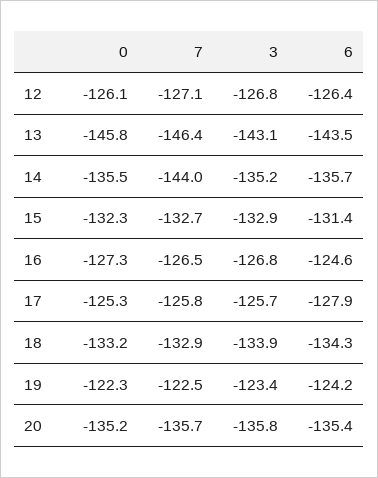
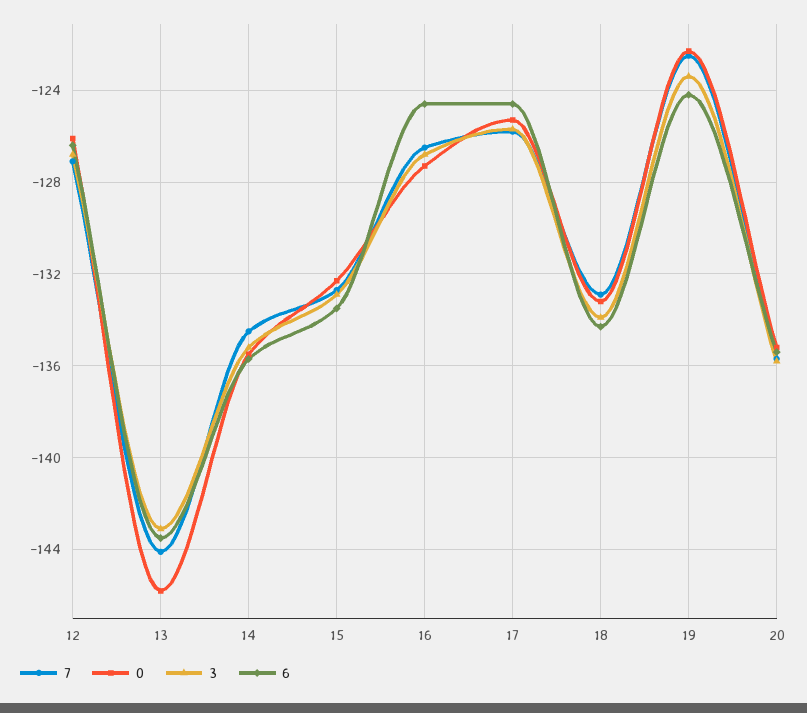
  {
    "0": {
      "12": -126.1,
      "13": -145.8,
      "14": -135.5,
      "15": -132.3,
      "16": -127.3,
      "17": -125.3,
      "18": -133.2,
      "19": -122.3,
      "20": -135.2
    },
    "7": {
      "12": -127.1,
-     "13": -146.4,
+     "13": -144,
-     "14": -144,
+     "14": -134.5,
      "15": -132.7,
      "16": -126.5,
      "17": -125.8,
      "18": -132.9,
      "19": -122.5,
      "20": -135.7
    },
    "3": {
      "12": -126.8,
      "13": -143.1,
      "14": -135.2,
      "15": -132.9,
      "16": -126.8,
      "17": -125.7,
      "18": -133.9,
      "19": -123.4,
      "20": -135.8
    },
    "6": {
      "12": -126.4,
      "13": -143.5,
      "14": -135.7,
-     "15": -131.4,
+     "15": -133.5,
      "16": -124.6,
-     "17": -127.9,
+     "17": -124.5,
      "18": -134.3,
      "19": -124.2,
      "20": -135.4
    }
  }

